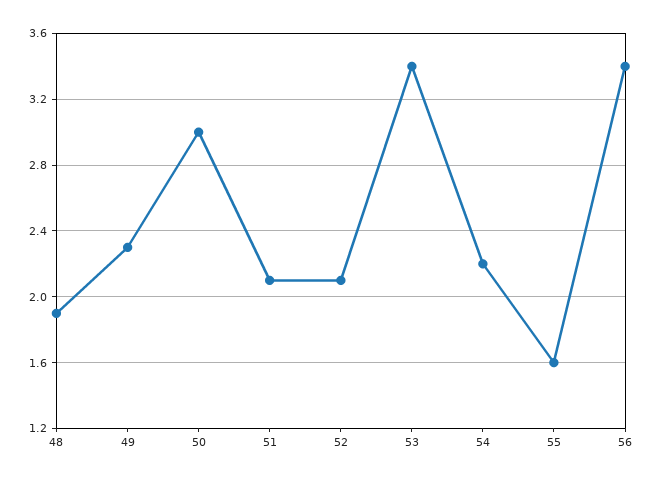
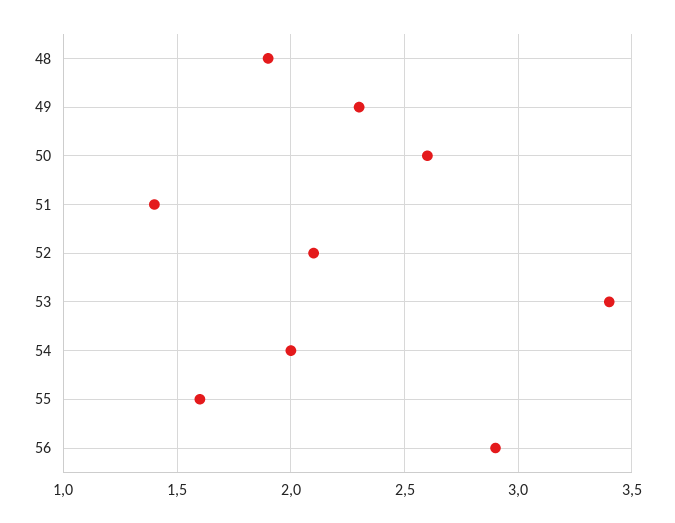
  {
    "48": 1.9,
    "49": 2.3,
-   "50": 3,
+   "50": 2.6,
-   "51": 2.1,
+   "51": 1.4,
    "52": 2.1,
    "53": 3.4,
-   "54": 2.2,
+   "54": 2,
    "55": 1.6,
-   "56": 3.4
+   "56": 2.9
  }

